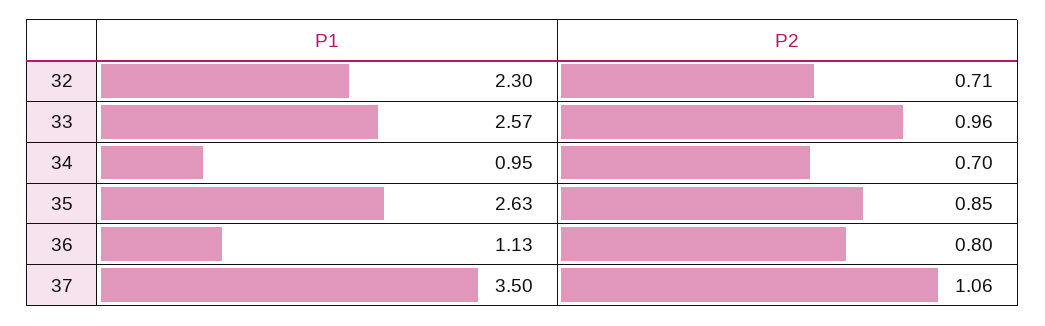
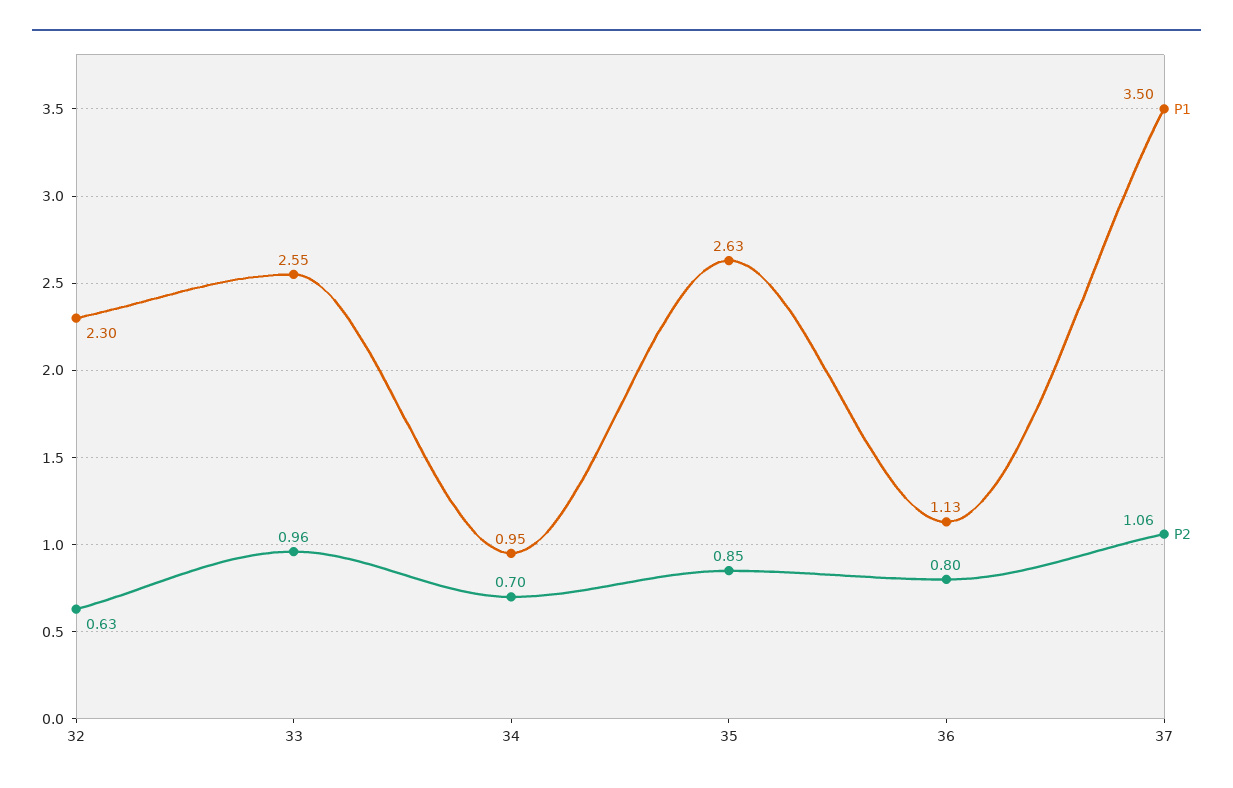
  {
    "P1": {
      "32": 2.3,
-     "33": 2.57,
+     "33": 2.55,
      "34": 0.95,
      "35": 2.63,
      "36": 1.13,
      "37": 3.5
    },
    "P2": {
-     "32": 0.71,
+     "32": 0.63,
      "33": 0.96,
      "34": 0.7,
      "35": 0.85,
      "36": 0.8,
      "37": 1.06
    }
  }

